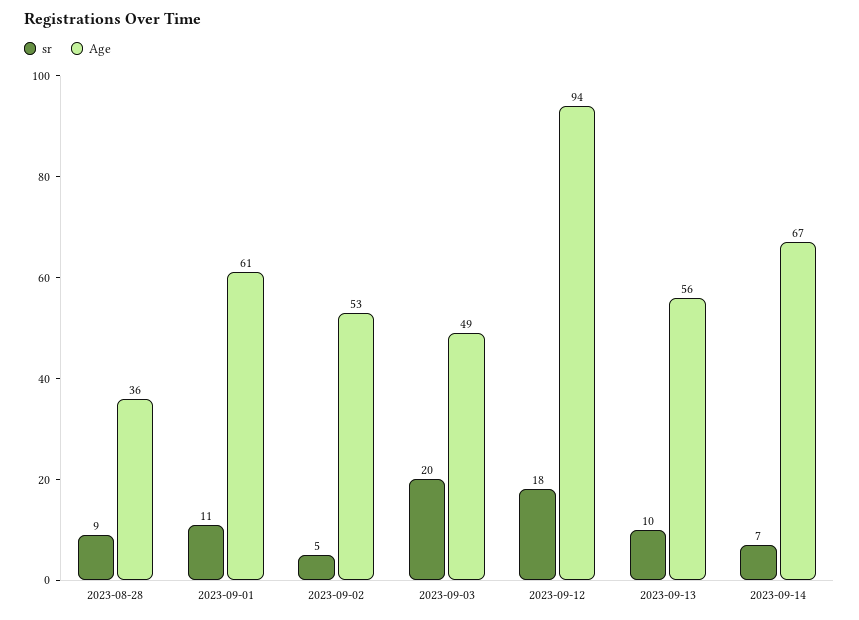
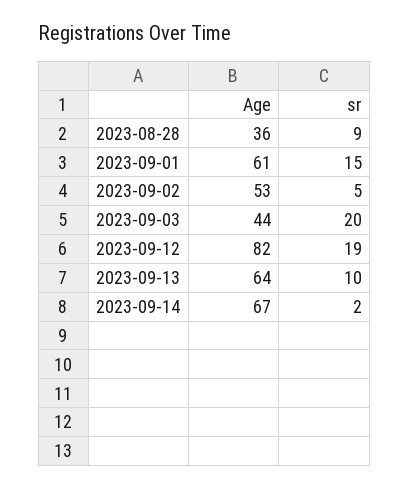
  {
    "sr": {
      "2023-08-28": 9,
-     "2023-09-01": 11,
+     "2023-09-01": 15,
      "2023-09-02": 5,
      "2023-09-03": 20,
-     "2023-09-12": 18,
+     "2023-09-12": 19,
      "2023-09-13": 10,
-     "2023-09-14": 7
+     "2023-09-14": 2
    },
    "Age": {
      "2023-08-28": 36,
      "2023-09-01": 61,
      "2023-09-02": 53,
-     "2023-09-03": 49,
+     "2023-09-03": 44,
-     "2023-09-12": 94,
+     "2023-09-12": 82,
-     "2023-09-13": 56,
+     "2023-09-13": 64,
      "2023-09-14": 67
    }
  }

